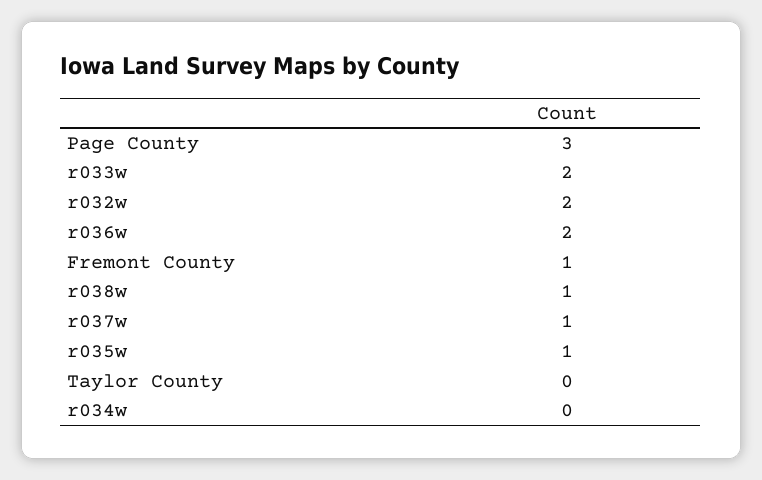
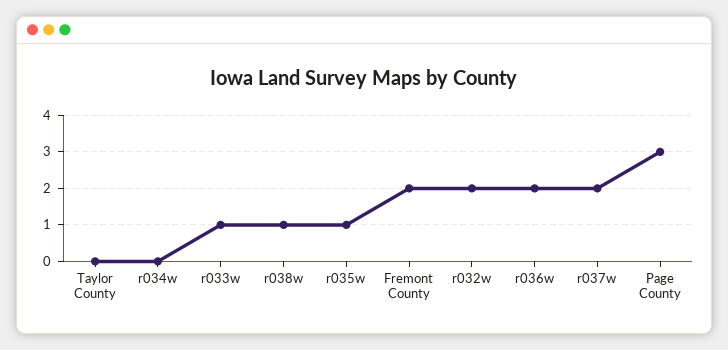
  {
    "Page County": 3,
-   "r033w": 2,
+   "r033w": 1,
    "r032w": 2,
    "r036w": 2,
-   "Fremont County": 1,
+   "Fremont County": 2,
    "r038w": 1,
-   "r037w": 1,
+   "r037w": 2,
    "r035w": 1,
    "Taylor County": 0,
    "r034w": 0
  }

